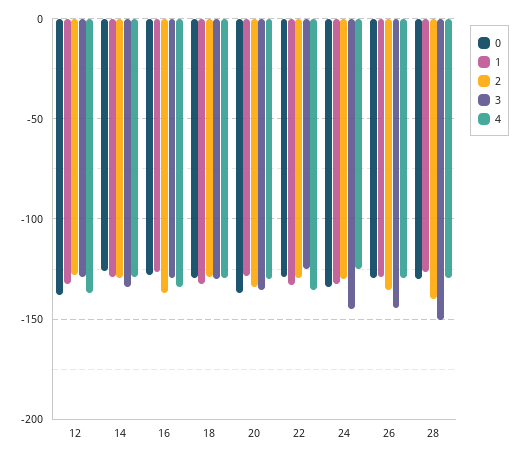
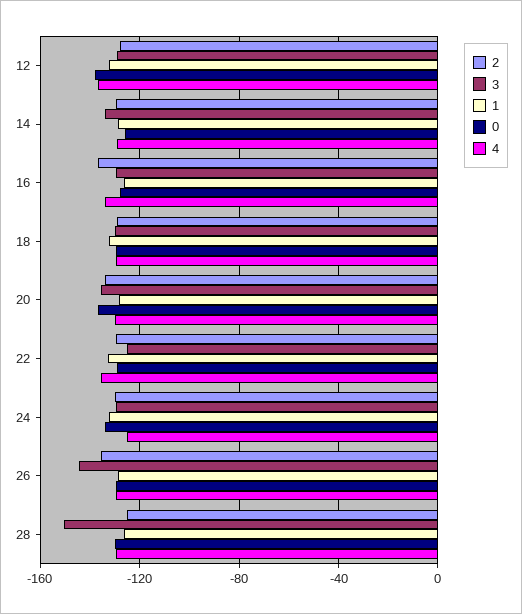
  {
    "0": {
      "12": -140,
      "14": -125,
      "16": -130,
      "18": -130,
      "20": -135,
      "22": -130,
      "24": -135,
      "26": -130,
      "28": -130
    },
    "1": {
      "12": -135,
      "14": -130,
      "16": -125,
      "18": -130,
      "20": -130,
      "22": -135,
      "24": -135,
      "26": -130,
      "28": -125
    },
    "2": {
      "12": -130,
      "14": -130,
      "16": -135,
      "18": -130,
      "20": -135,
      "22": -130,
      "24": -130,
      "26": -135,
-     "28": -140
+     "28": -125
    },
    "3": {
      "12": -130,
      "14": -135,
      "16": -130,
      "18": -130,
      "20": -135,
      "22": -125,
-     "24": -145,
+     "24": -130,
      "26": -145,
      "28": -150
    },
    "4": {
      "12": -135,
      "14": -130,
      "16": -135,
      "18": -130,
      "20": -130,
      "22": -135,
      "24": -125,
      "26": -130,
      "28": -130
    }
  }

